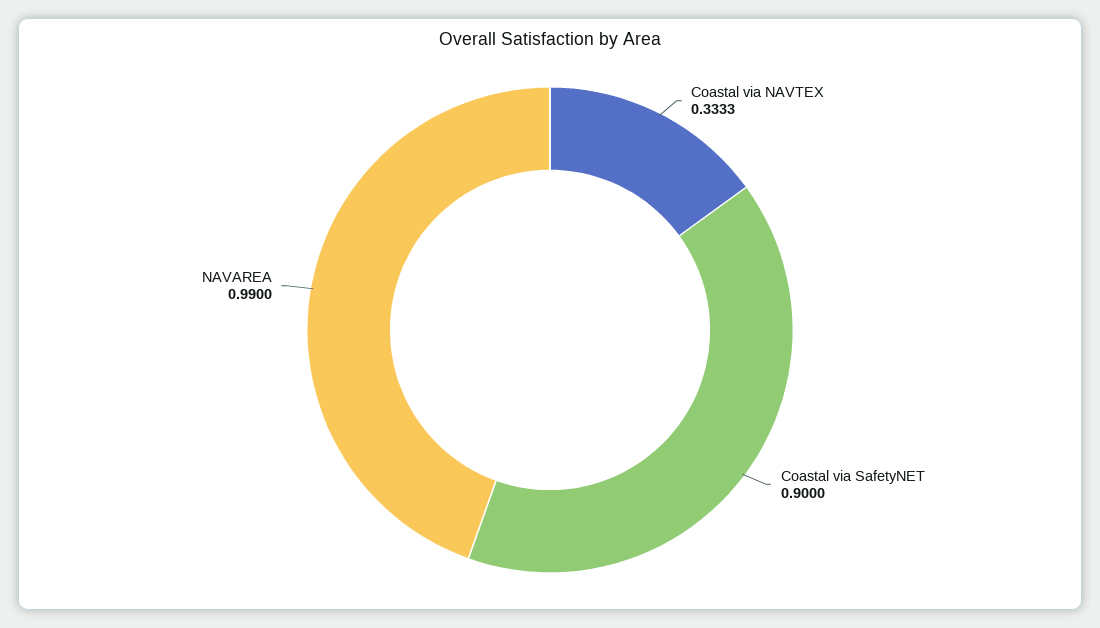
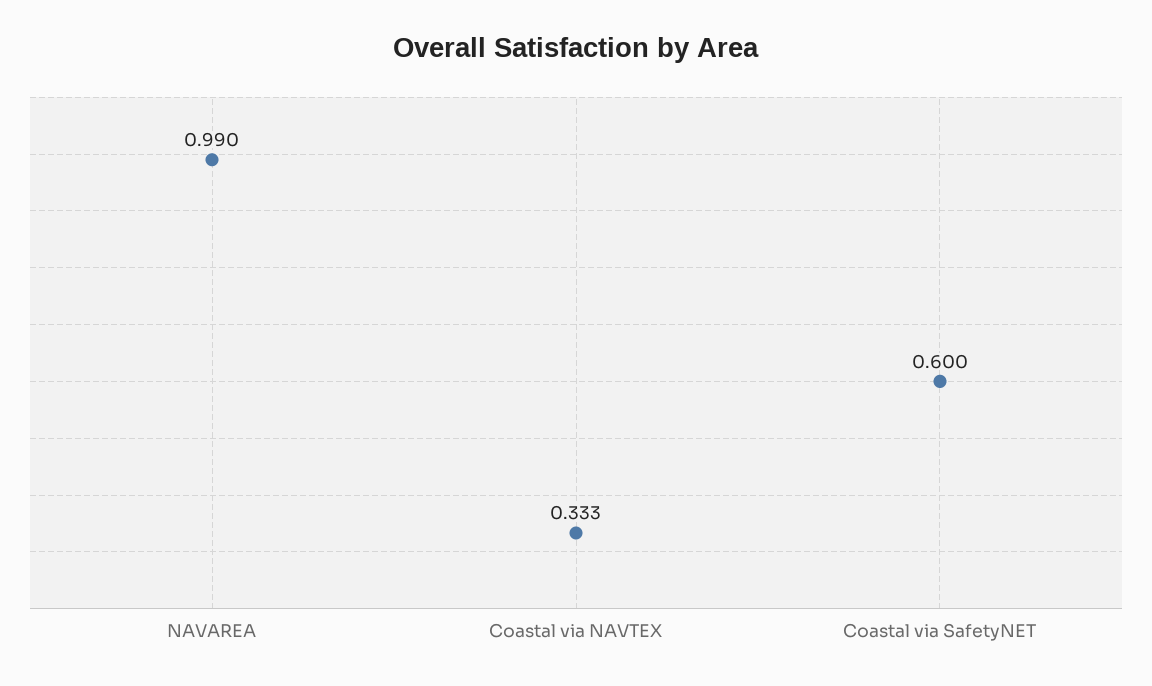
  {
    "Coastal via NAVTEX": 0.3333,
-   "Coastal via SafetyNET": 0.9,
+   "Coastal via SafetyNET": 0.6,
    "NAVAREA": 0.99
  }

